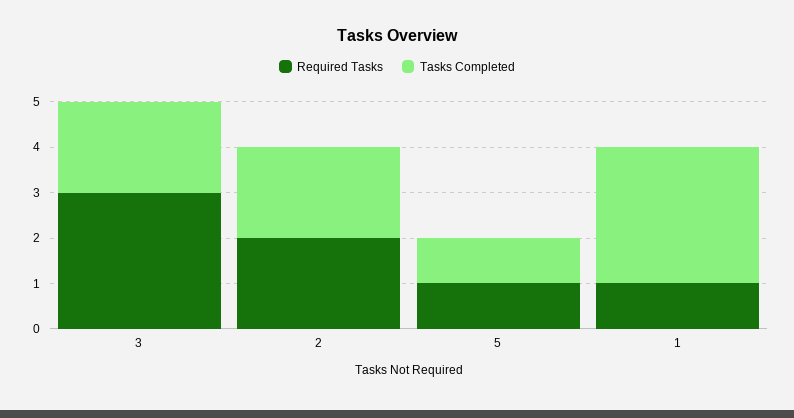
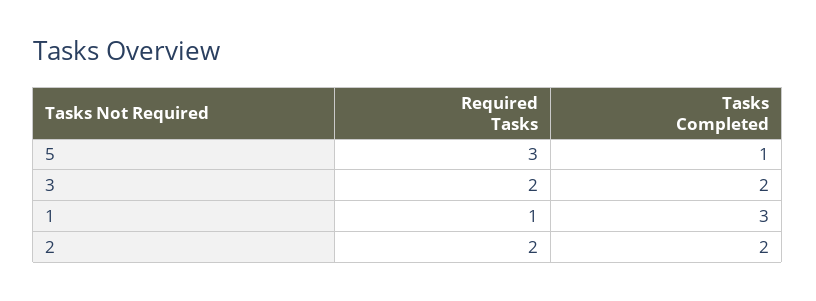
  {
    "Required Tasks": {
-     "3": 3,
+     "3": 2,
      "2": 2,
-     "5": 1,
+     "5": 3,
      "1": 1
    },
    "Tasks Completed": {
      "3": 2,
      "2": 2,
      "5": 1,
      "1": 3
    }
  }

